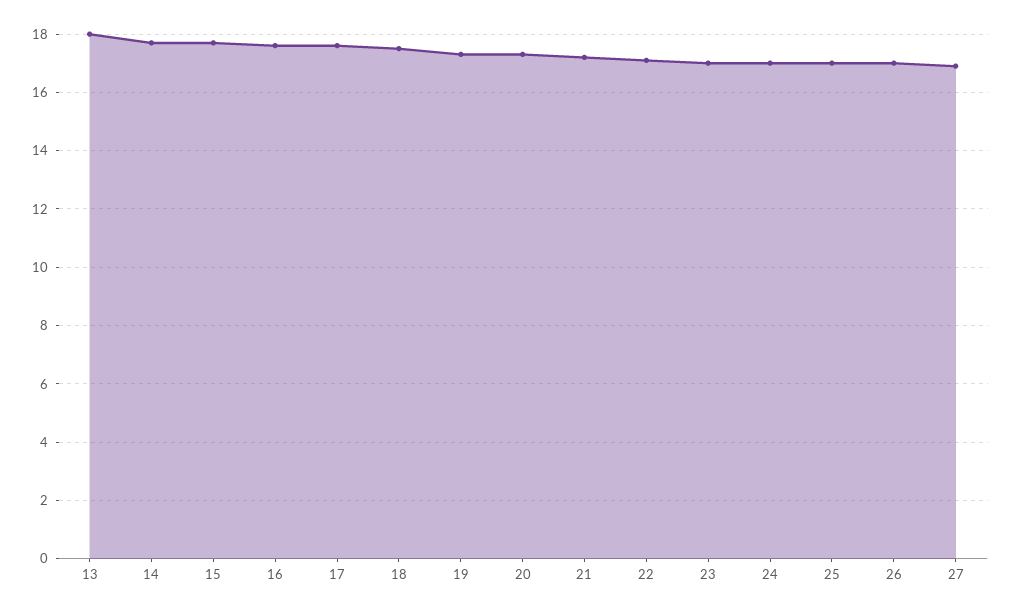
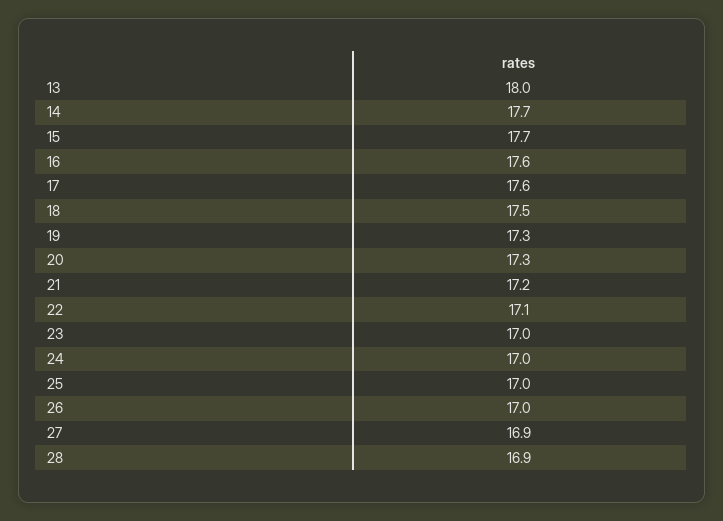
  {
    "13": 18,
    "14": 17.7,
    "15": 17.7,
    "16": 17.6,
    "17": 17.6,
    "18": 17.5,
    "19": 17.3,
    "20": 17.3,
    "21": 17.2,
    "22": 17.1,
    "23": 17,
    "24": 17,
    "25": 17,
    "26": 17,
-   "27": 16.9
+   "27": 16.9,
+   "28": 16.9
  }

